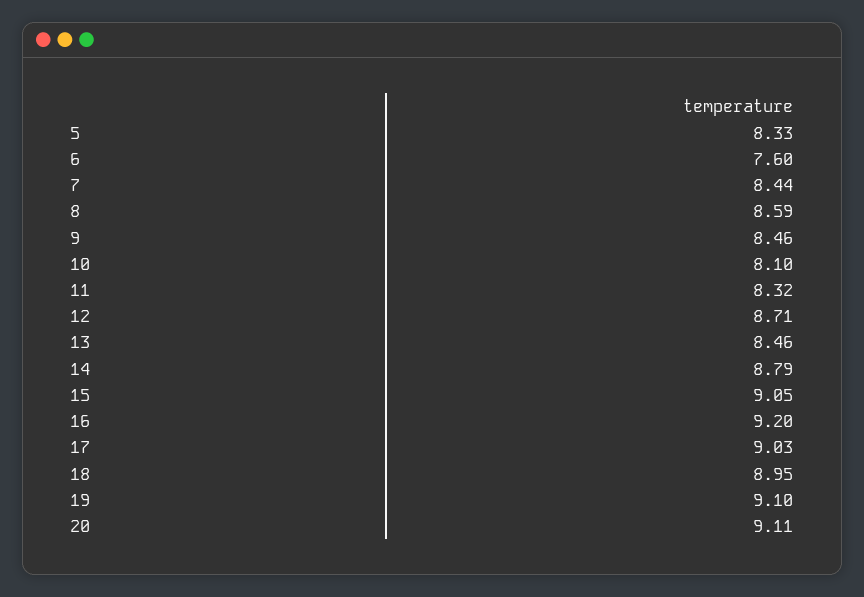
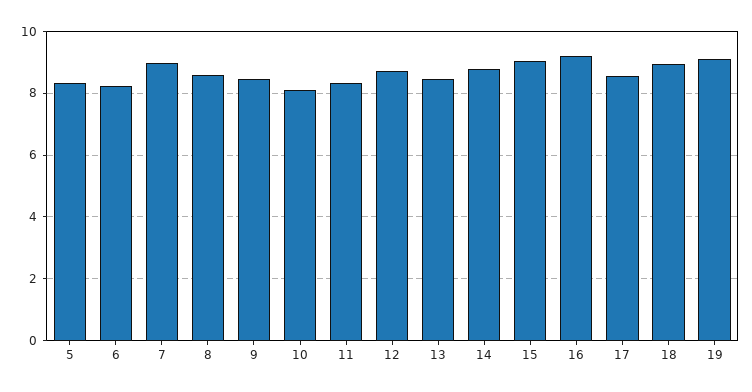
  {
    "5": 8.33,
-   "6": 7.6,
+   "6": 8.2,
-   "7": 8.44,
+   "7": 9,
    "8": 8.59,
    "9": 8.46,
    "10": 8.1,
    "11": 8.32,
    "12": 8.71,
    "13": 8.46,
    "14": 8.79,
    "15": 9.05,
    "16": 9.2,
-   "17": 9.03,
+   "17": 8.6,
    "18": 8.95,
-   "19": 9.1,
+   "19": 9.1
-   "20": 9.11
  }

